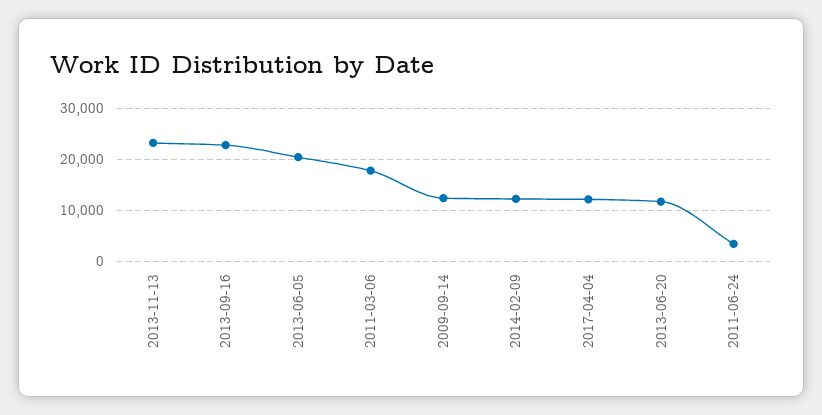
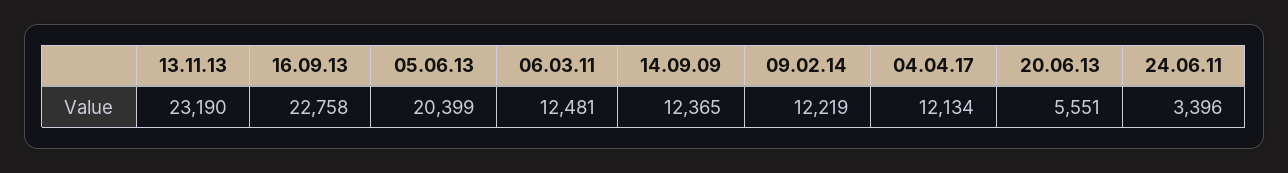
  {
    "2013-11-13": 23190,
    "2013-09-16": 22758,
    "2013-06-05": 20399,
-   "2011-03-06": 18000,
+   "2011-03-06": 12481,
    "2009-09-14": 12365,
    "2014-02-09": 12219,
    "2017-04-04": 12134,
-   "2013-06-20": 12000,
+   "2013-06-20": 5551,
    "2011-06-24": 3396
  }

